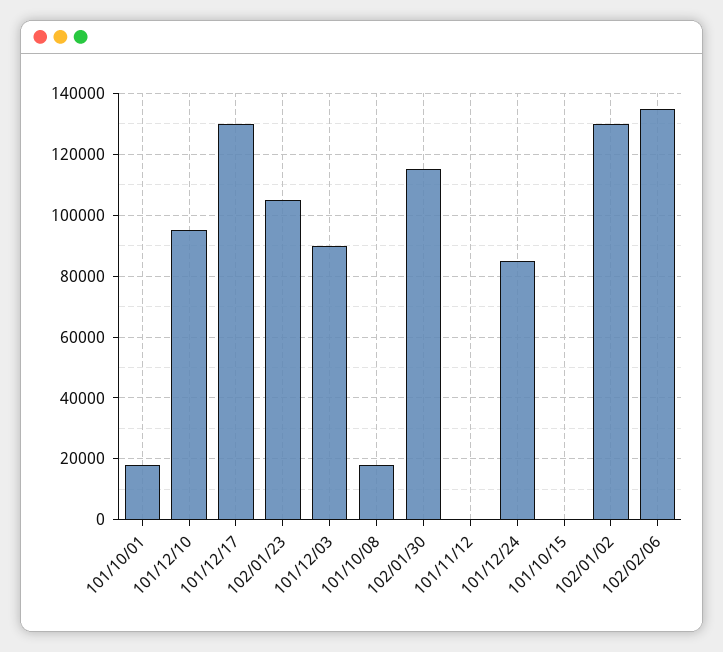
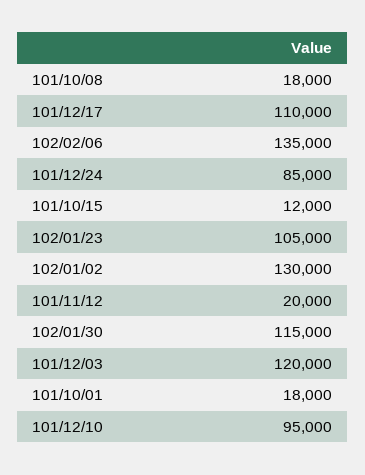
  {
    "101/10/01": 18000,
    "101/12/10": 95000,
-   "101/12/17": 130000,
+   "101/12/17": 110000,
    "102/01/23": 105000,
-   "101/12/03": 90000,
+   "101/12/03": 120000,
    "101/10/08": 18000,
    "102/01/30": 115000,
-   "101/11/12": 0,
+   "101/11/12": 20000,
    "101/12/24": 85000,
-   "101/10/15": 0,
+   "101/10/15": 12000,
    "102/01/02": 130000,
    "102/02/06": 135000
  }

